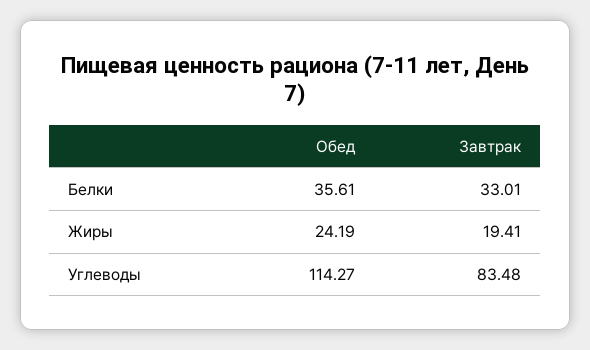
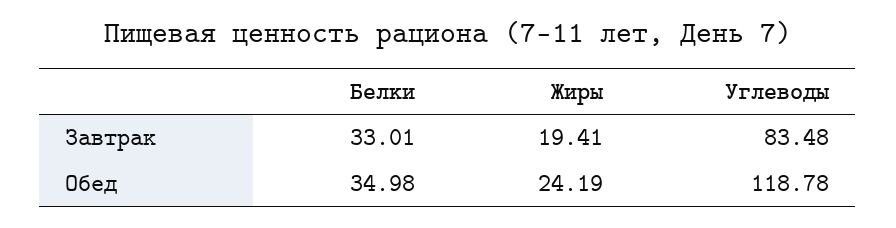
  {
    "Обед": {
-     "Белки": 35.61,
+     "Белки": 34.98,
      "Жиры": 24.19,
-     "Углеводы": 114.27
+     "Углеводы": 118.78
    },
    "Завтрак": {
      "Белки": 33.01,
      "Жиры": 19.41,
      "Углеводы": 83.48
    }
  }

